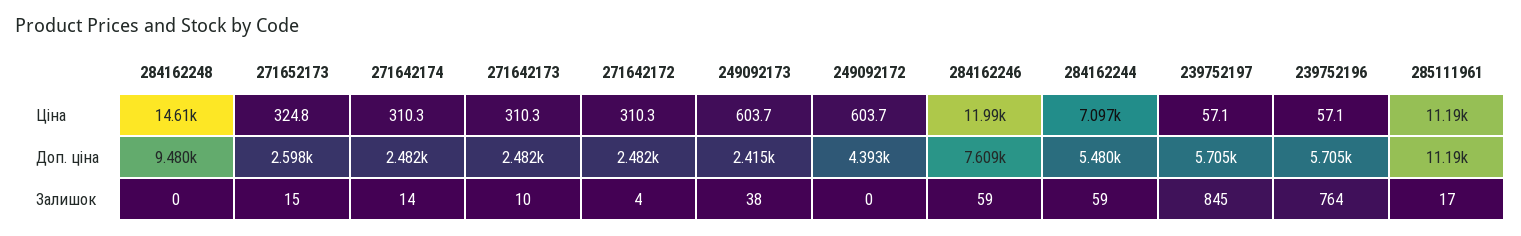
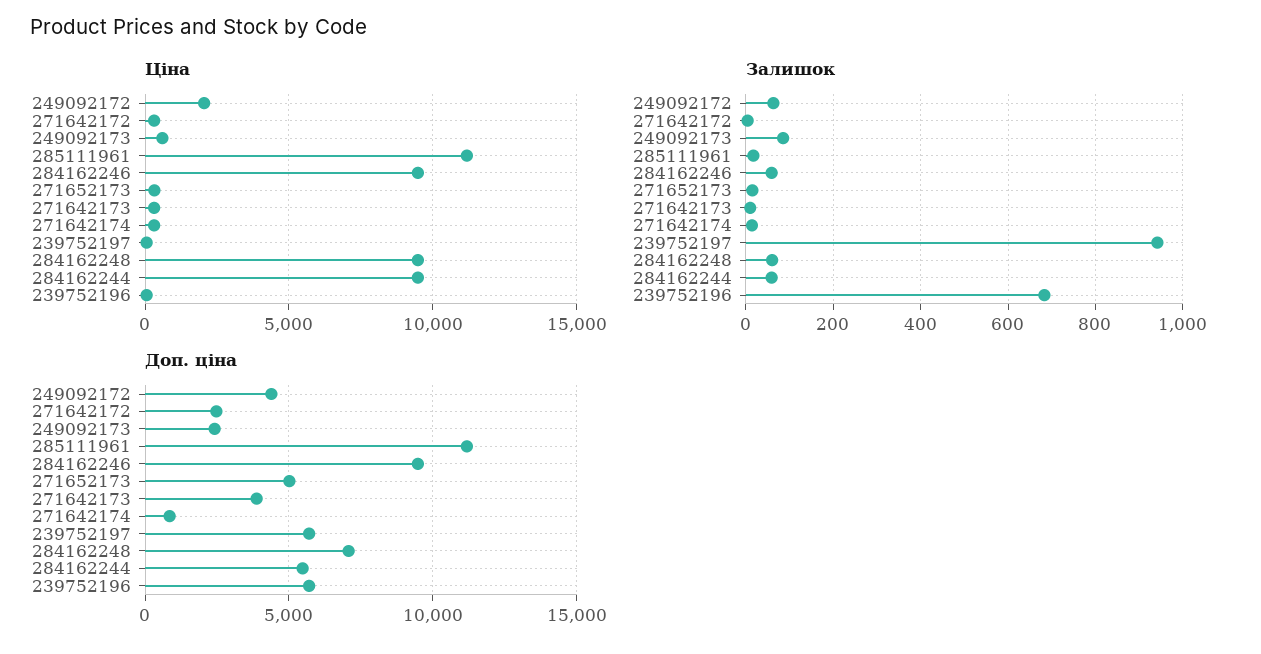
  {
    "Ціна": {
-     "284162248": 14610,
+     "284162248": 9500,
      "271652173": 324.8,
      "271642174": 310.3,
      "271642173": 310.3,
      "271642172": 310.3,
      "249092173": 603.7,
-     "249092172": 603.7,
+     "249092172": 2000,
-     "284162246": 11990,
+     "284162246": 9500,
-     "284162244": 7097,
+     "284162244": 9500,
      "239752197": 57.1,
      "239752196": 57.1,
      "285111961": 11190
    },
    "Доп. ціна": {
-     "284162248": 9480,
+     "284162248": 7000,
-     "271652173": 2598,
+     "271652173": 5000,
-     "271642174": 2482,
+     "271642174": 1000,
-     "271642173": 2482,
+     "271642173": 4000,
      "271642172": 2482,
      "249092173": 2415,
      "249092172": 4393,
-     "284162246": 7609,
+     "284162246": 9500,
      "284162244": 5480,
      "239752197": 5705,
      "239752196": 5705,
      "285111961": 11190
    },
    "Залишок": {
-     "284162248": 0,
+     "284162248": 60,
      "271652173": 15,
      "271642174": 14,
      "271642173": 10,
      "271642172": 4,
-     "249092173": 38,
+     "249092173": 80,
-     "249092172": 0,
+     "249092172": 60,
      "284162246": 59,
      "284162244": 59,
-     "239752197": 845,
+     "239752197": 940,
-     "239752196": 764,
+     "239752196": 680,
      "285111961": 17
    }
  }

